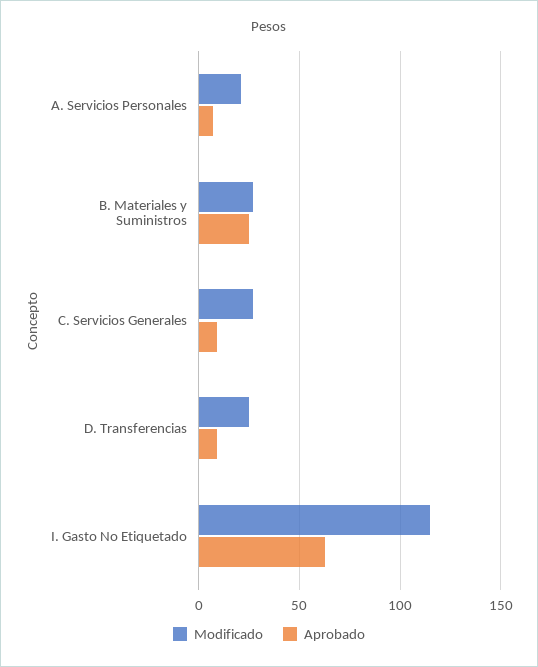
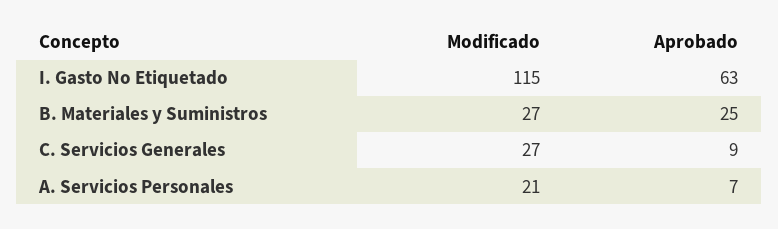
  {
    "Modificado": {
      "A. Servicios Personales": 21,
      "B. Materiales y Suministros": 27,
      "C. Servicios Generales": 27,
-     "D. Transferencias": 25,
      "I. Gasto No Etiquetado": 115
    },
    "Aprobado": {
      "A. Servicios Personales": 7,
      "B. Materiales y Suministros": 25,
      "C. Servicios Generales": 9,
-     "D. Transferencias": 10,
      "I. Gasto No Etiquetado": 63
    }
  }

